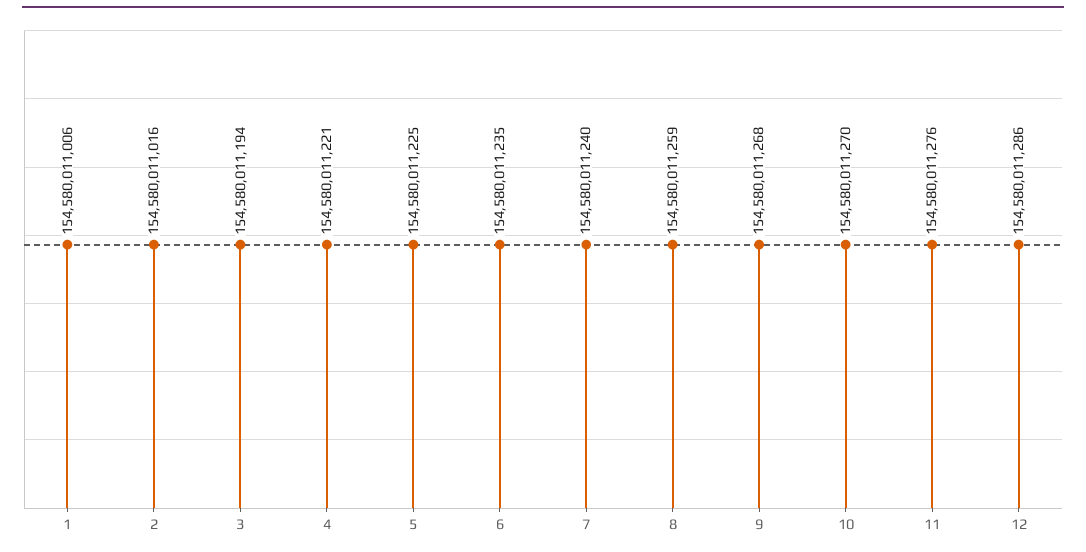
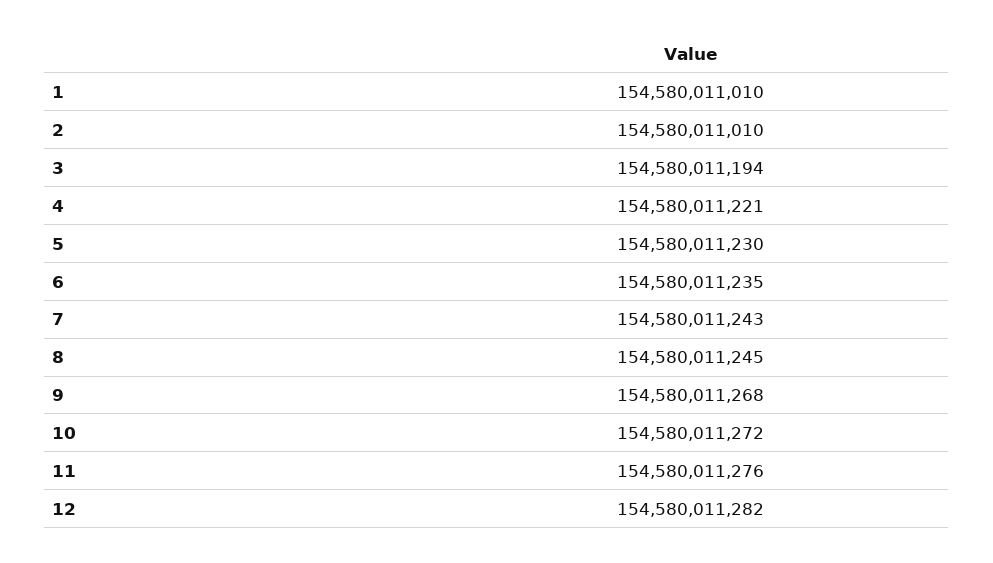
  {
-   "1": 154580011006,
+   "1": 154580011010,
-   "2": 154580011016,
+   "2": 154580011010,
    "3": 154580011194,
    "4": 154580011221,
-   "5": 154580011225,
+   "5": 154580011230,
    "6": 154580011235,
-   "7": 154580011240,
+   "7": 154580011243,
-   "8": 154580011259,
+   "8": 154580011245,
    "9": 154580011268,
-   "10": 154580011270,
+   "10": 154580011272,
    "11": 154580011276,
-   "12": 154580011286
+   "12": 154580011282
  }

